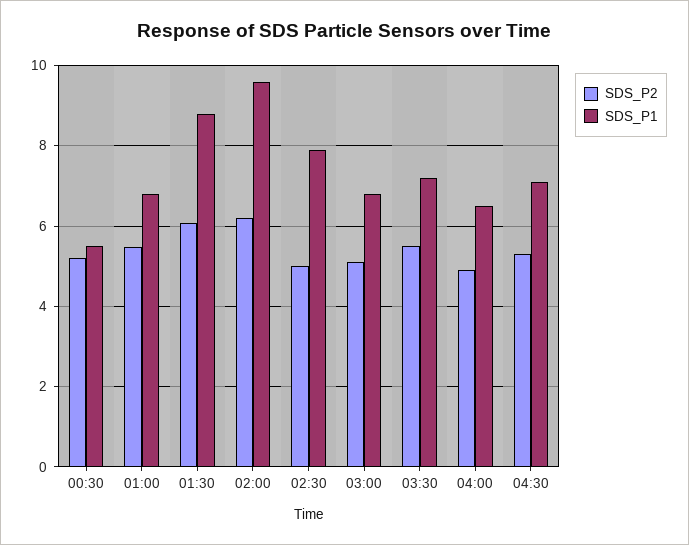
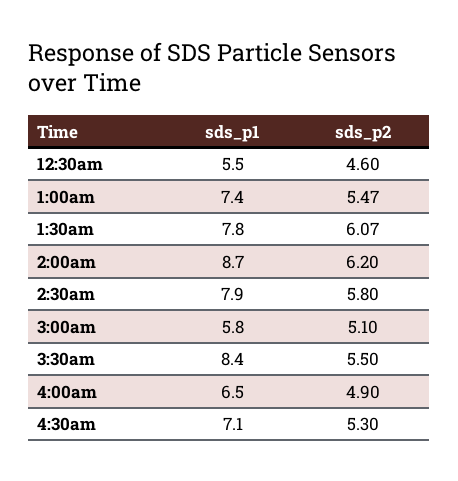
  {
    "SDS_P2": {
-     "00:30": 5.2,
+     "00:30": 4.6,
      "01:00": 5.47,
      "01:30": 6.07,
      "02:00": 6.2,
-     "02:30": 5,
+     "02:30": 5.8,
      "03:00": 5.1,
      "03:30": 5.5,
      "04:00": 4.9,
      "04:30": 5.3
    },
    "SDS_P1": {
      "00:30": 5.5,
-     "01:00": 6.8,
+     "01:00": 7.4,
-     "01:30": 8.8,
+     "01:30": 7.8,
-     "02:00": 9.6,
+     "02:00": 8.7,
      "02:30": 7.9,
-     "03:00": 6.8,
+     "03:00": 5.8,
-     "03:30": 7.2,
+     "03:30": 8.4,
      "04:00": 6.5,
      "04:30": 7.1
    }
  }

